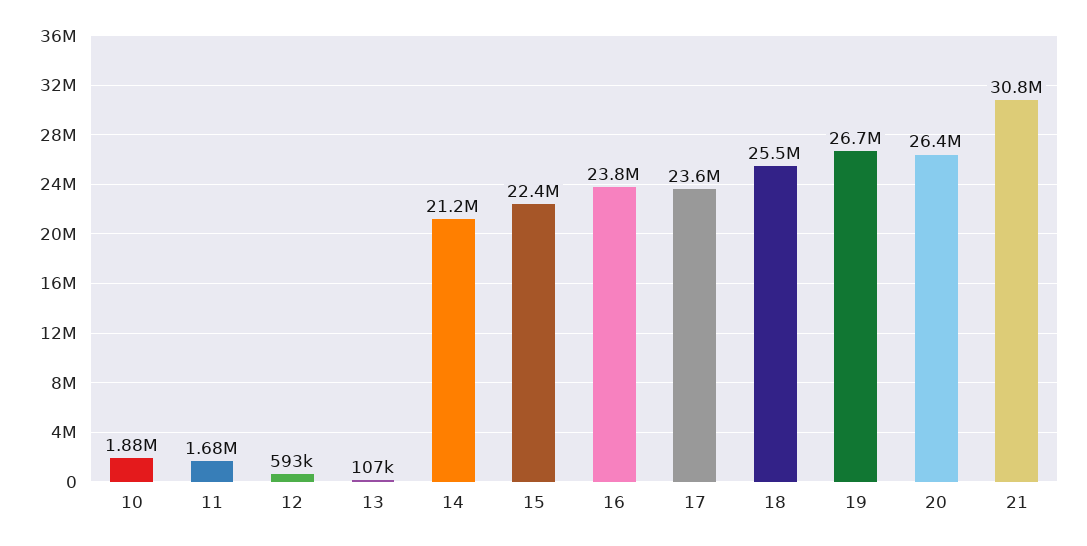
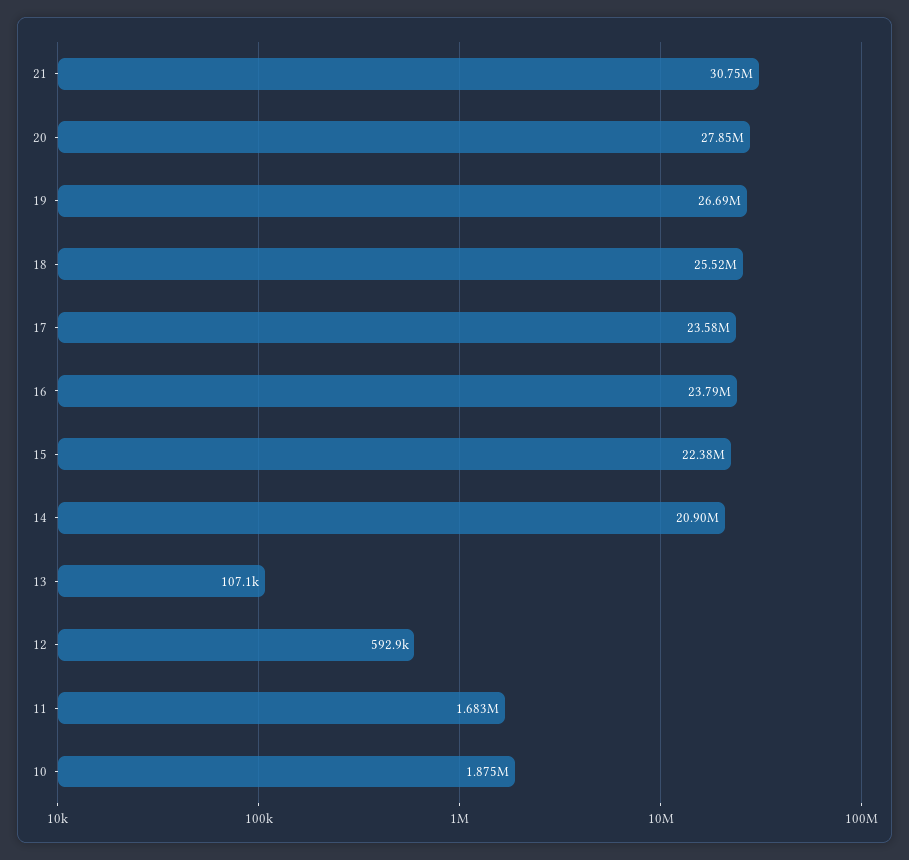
  {
    "10": 1875000,
    "11": 1683000,
    "12": 592900,
    "13": 107100,
-   "14": 21200000,
+   "14": 20900000,
    "15": 22380000,
    "16": 23790000,
    "17": 23580000,
    "18": 25520000,
    "19": 26690000,
-   "20": 26400000,
+   "20": 27850000,
    "21": 30750000
  }

